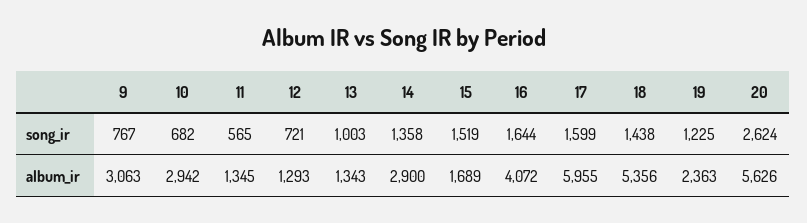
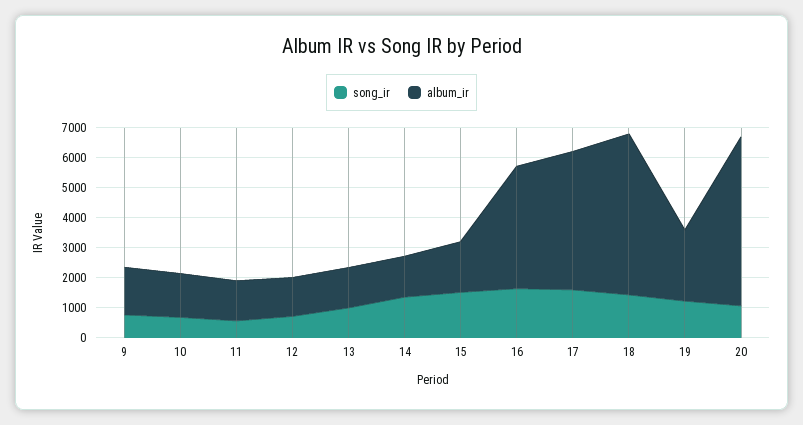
  {
    "song_ir": {
      "9": 767,
      "10": 682,
      "11": 565,
      "12": 721,
      "13": 1003,
      "14": 1358,
      "15": 1519,
      "16": 1644,
      "17": 1599,
      "18": 1438,
      "19": 1225,
-     "20": 2624
+     "20": 1000
    },
    "album_ir": {
-     "9": 3063,
+     "9": 1500,
-     "10": 2942,
+     "10": 1500,
      "11": 1345,
      "12": 1293,
      "13": 1343,
-     "14": 2900,
+     "14": 1500,
      "15": 1689,
      "16": 4072,
-     "17": 5955,
+     "17": 4500,
      "18": 5356,
      "19": 2363,
      "20": 5626
    }
  }

